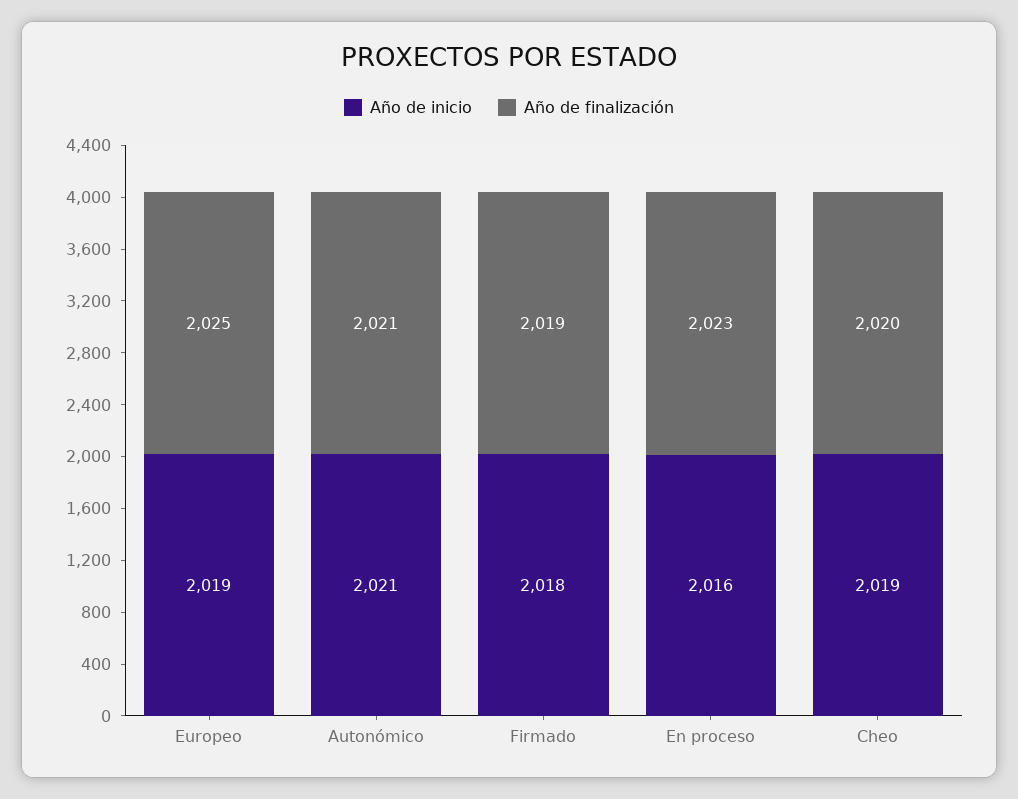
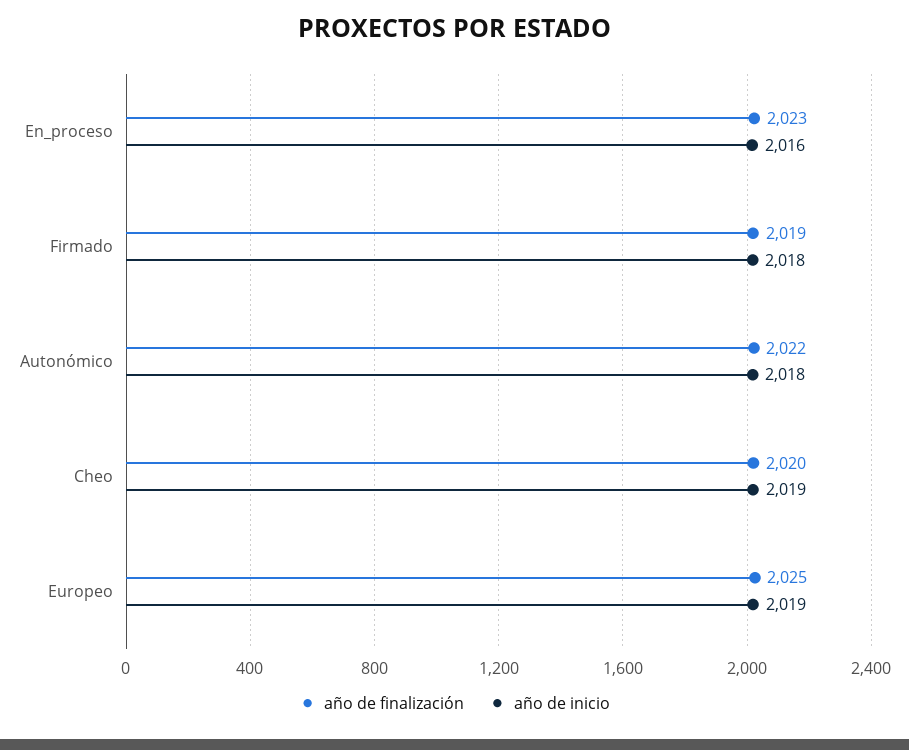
  {
    "Año de inicio": {
      "Europeo": 2019,
-     "Autonómico": 2021,
+     "Autonómico": 2018,
      "Firmado": 2018,
      "En proceso": 2016,
      "Cheo": 2019
    },
    "Año de finalización": {
      "Europeo": 2025,
-     "Autonómico": 2021,
+     "Autonómico": 2022,
      "Firmado": 2019,
      "En proceso": 2023,
      "Cheo": 2020
    }
  }

